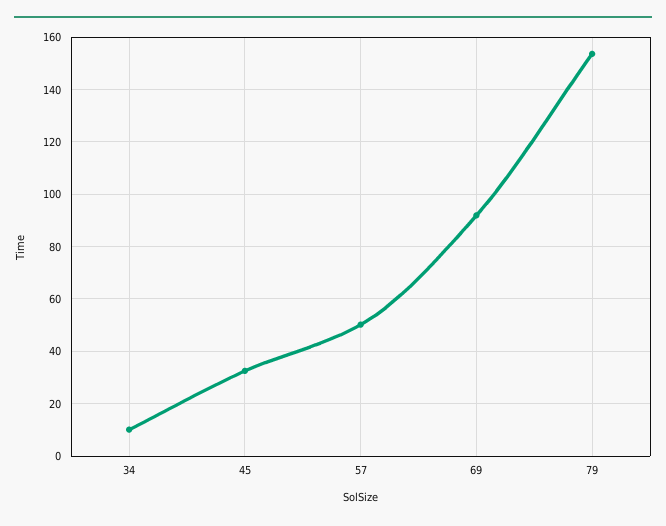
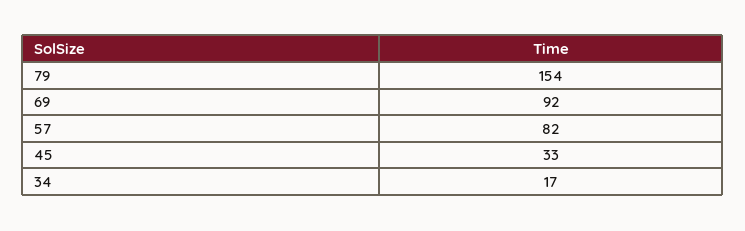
  {
-   "34": 10,
+   "34": 17,
    "45": 33,
-   "57": 50,
+   "57": 82,
    "69": 92,
    "79": 154
  }

